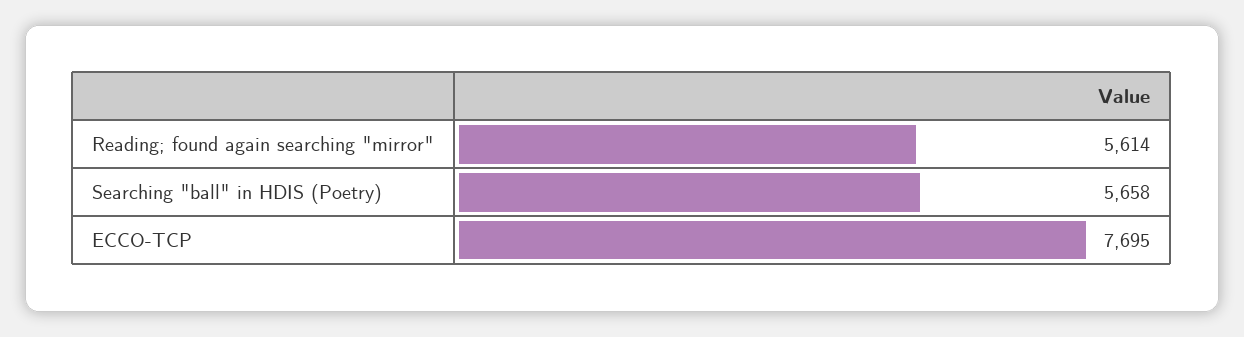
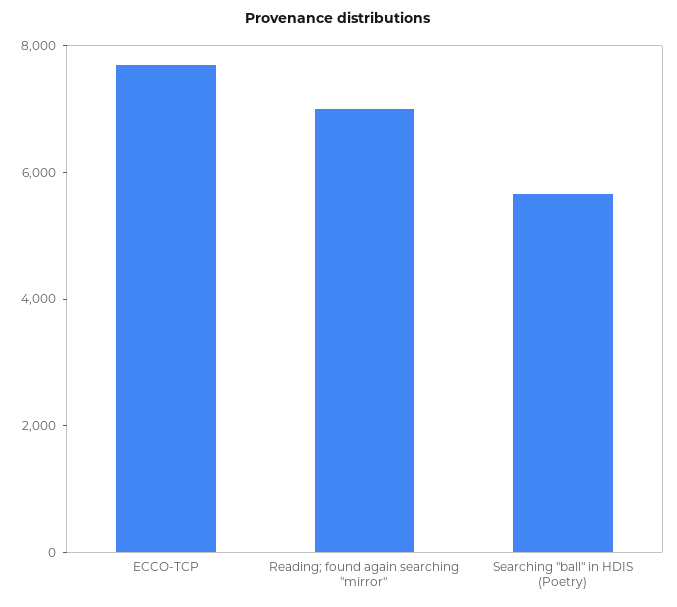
  {
-   "Reading; found again searching \"mirror\"": 5614,
+   "Reading; found again searching \"mirror\"": 7000,
    "Searching \"ball\" in HDIS (Poetry)": 5658,
    "ECCO-TCP": 7695
  }

